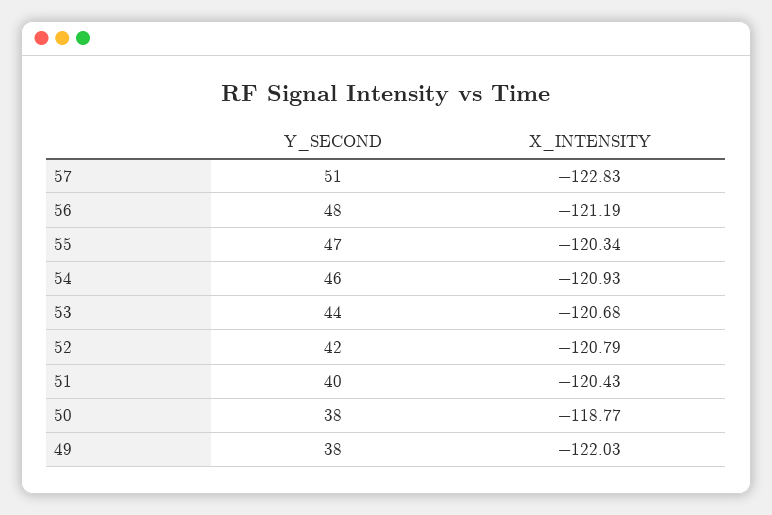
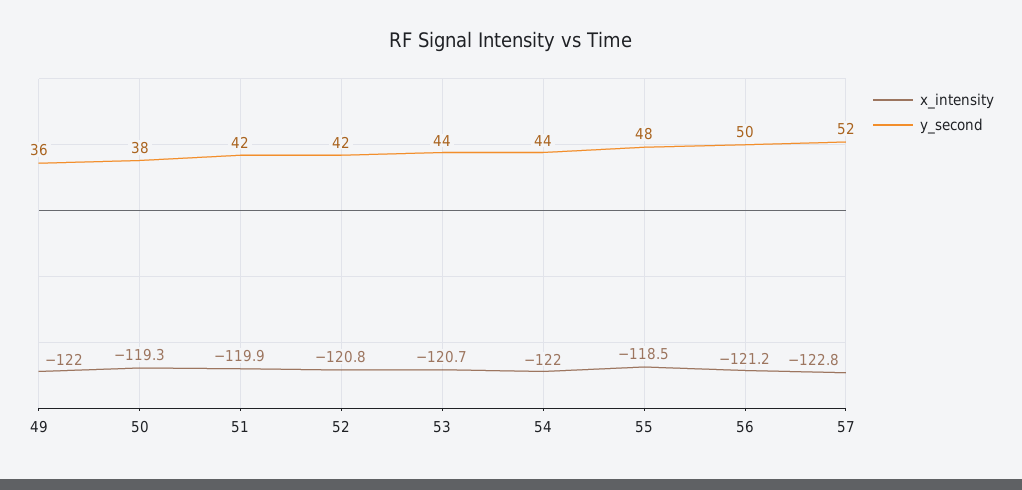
  {
    "Y_SECOND": {
-     "57": 51,
+     "57": 52,
-     "56": 48,
+     "56": 50,
-     "55": 47,
+     "55": 48,
-     "54": 46,
+     "54": 44,
      "53": 44,
      "52": 42,
-     "51": 40,
+     "51": 42,
      "50": 38,
-     "49": 38
+     "49": 36
    },
    "X_INTENSITY": {
      "57": -122.83,
      "56": -121.19,
-     "55": -120.34,
+     "55": -118.5,
-     "54": -120.93,
+     "54": -122,
      "53": -120.68,
      "52": -120.79,
-     "51": -120.43,
+     "51": -119.9,
-     "50": -118.77,
+     "50": -119.3,
      "49": -122.03
    }
  }

